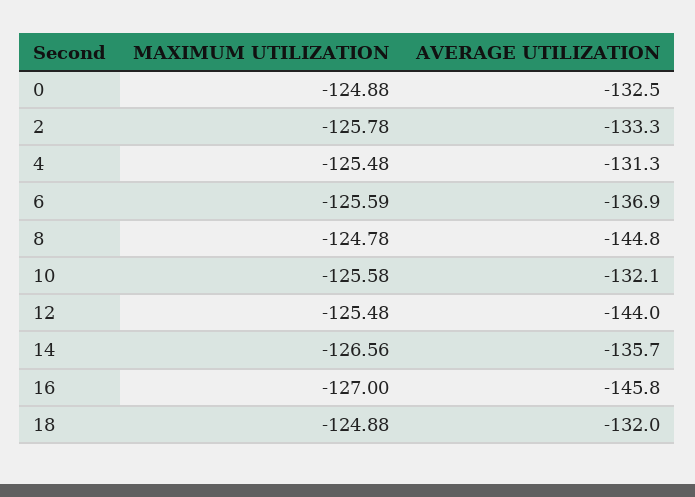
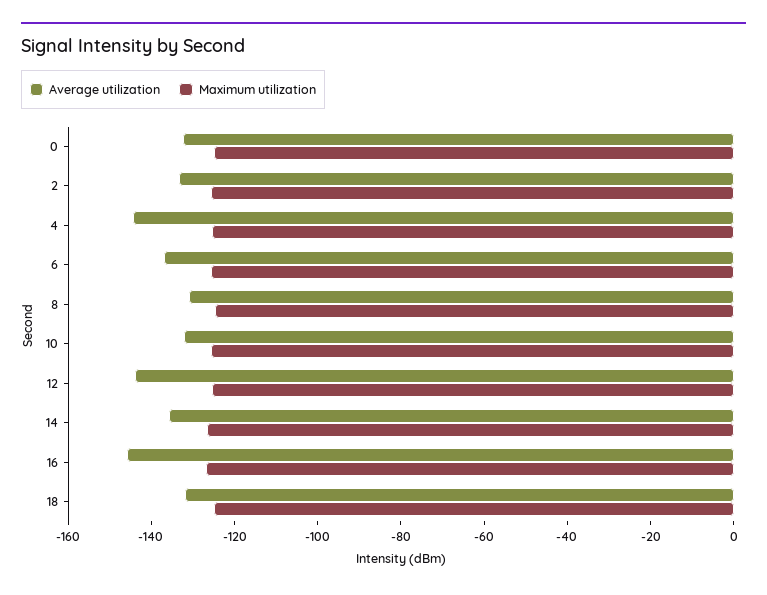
  {
    "MAXIMUM UTILIZATION": {
      "0": -124.88,
      "2": -125.78,
      "4": -125.48,
      "6": -125.59,
      "8": -124.78,
      "10": -125.58,
      "12": -125.48,
      "14": -126.56,
      "16": -127,
      "18": -124.88
    },
    "AVERAGE UTILIZATION": {
      "0": -132.5,
      "2": -133.3,
-     "4": -131.3,
+     "4": -145,
      "6": -136.9,
-     "8": -144.8,
+     "8": -130,
      "10": -132.1,
      "12": -144,
      "14": -135.7,
      "16": -145.8,
      "18": -132
    }
  }

